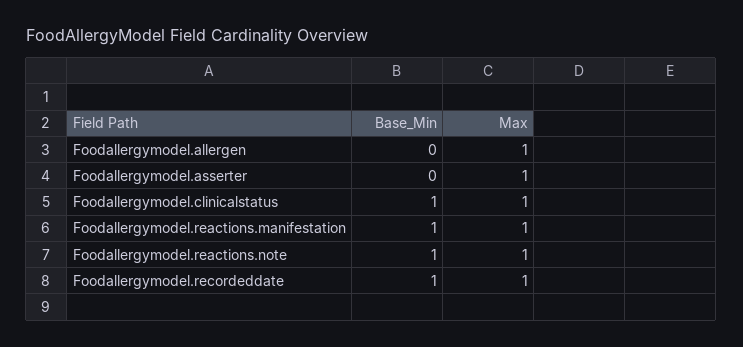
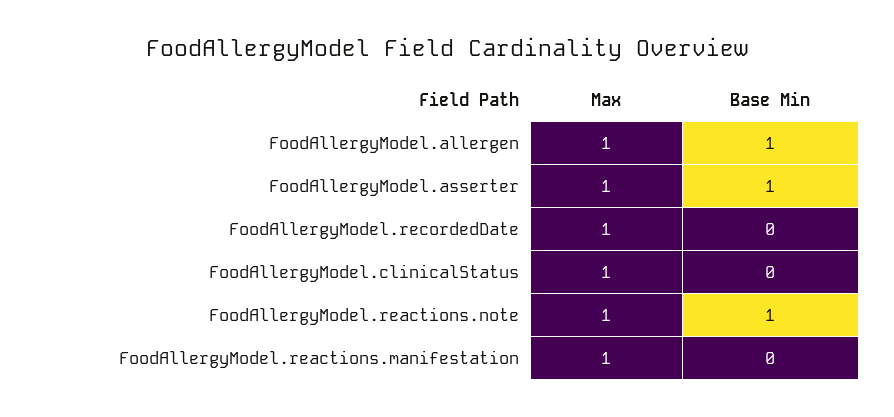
  {
    "Base_Min": {
-     "Foodallergymodel.allergen": 0,
+     "Foodallergymodel.allergen": 1,
-     "Foodallergymodel.asserter": 0,
+     "Foodallergymodel.asserter": 1,
-     "Foodallergymodel.clinicalstatus": 1,
+     "Foodallergymodel.clinicalstatus": 0,
-     "Foodallergymodel.reactions.manifestation": 1,
+     "Foodallergymodel.reactions.manifestation": 0,
      "Foodallergymodel.reactions.note": 1,
-     "Foodallergymodel.recordeddate": 1
+     "Foodallergymodel.recordeddate": 0
    },
    "Max": {
      "Foodallergymodel.allergen": 1,
      "Foodallergymodel.asserter": 1,
      "Foodallergymodel.clinicalstatus": 1,
      "Foodallergymodel.reactions.manifestation": 1,
      "Foodallergymodel.reactions.note": 1,
      "Foodallergymodel.recordeddate": 1
    }
  }

